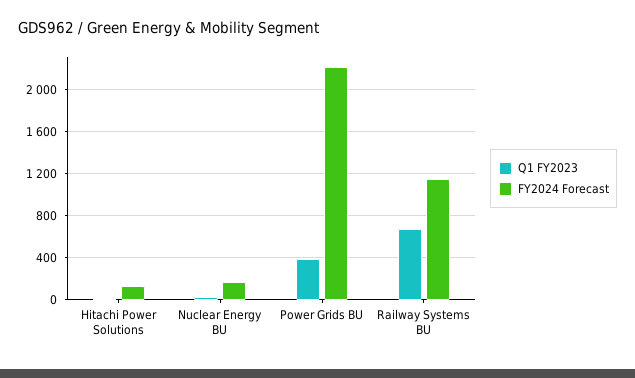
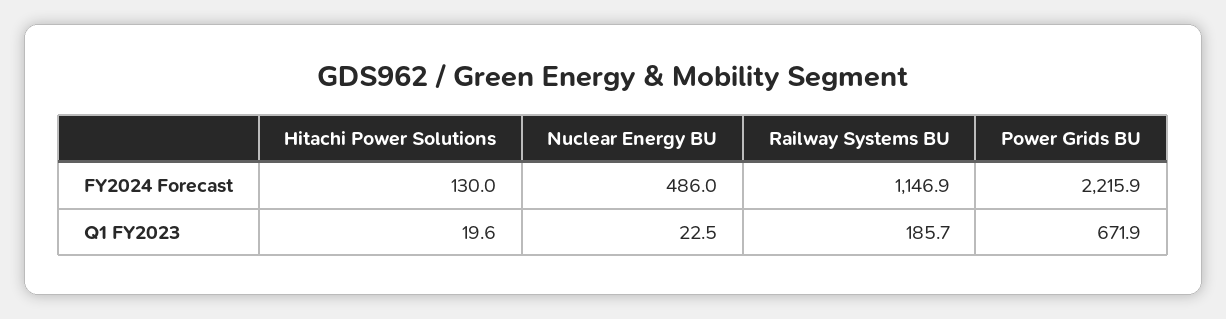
  {
    "Q1 FY2023": {
      "Hitachi Power Solutions": 19.6,
      "Nuclear Energy BU": 22.5,
-     "Power Grids BU": 400,
+     "Power Grids BU": 671.9,
-     "Railway Systems BU": 700
+     "Railway Systems BU": 185.7
    },
    "FY2024 Forecast": {
      "Hitachi Power Solutions": 130,
-     "Nuclear Energy BU": 200,
+     "Nuclear Energy BU": 486,
      "Power Grids BU": 2215.9,
      "Railway Systems BU": 1146.9
    }
  }

